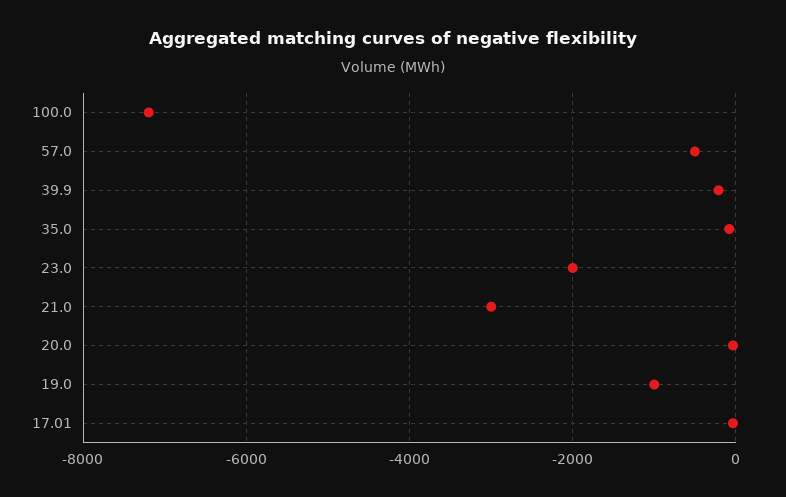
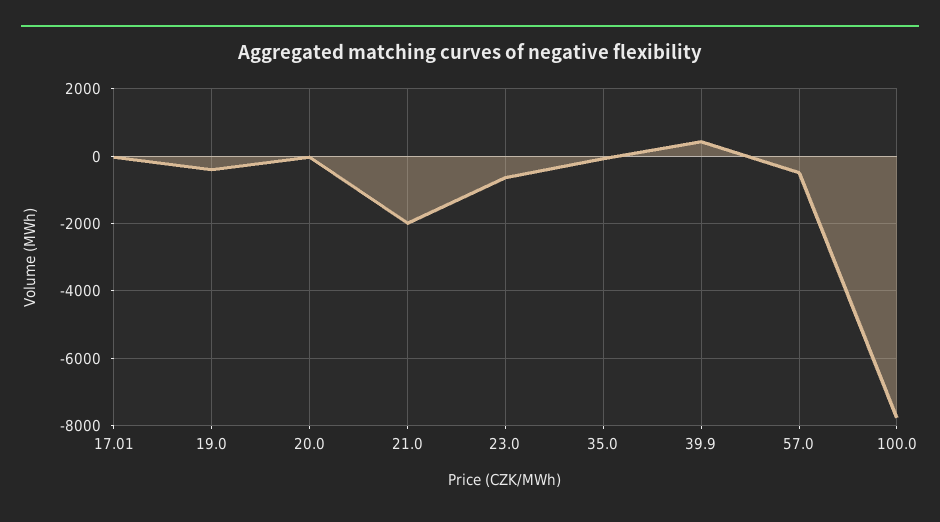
  {
-   "100.0": -7200,
+   "100.0": -7800,
    "57.0": -600,
-   "39.9": -200,
+   "39.9": 400,
    "35.0": 0,
-   "23.0": -2000,
+   "23.0": -600,
-   "21.0": -3000,
+   "21.0": -2000,
    "20.0": 0,
-   "19.0": -1000,
+   "19.0": -400,
    "17.01": 0
  }

